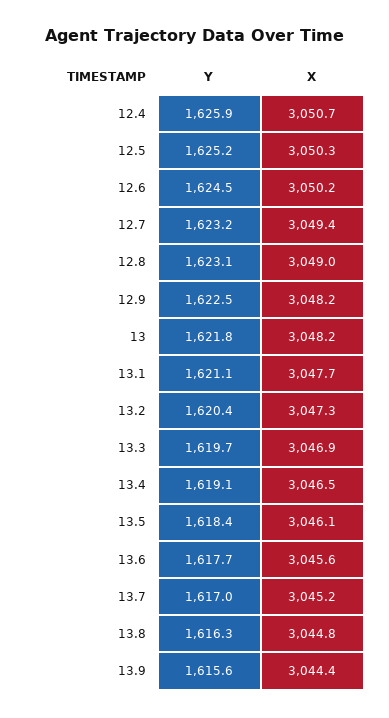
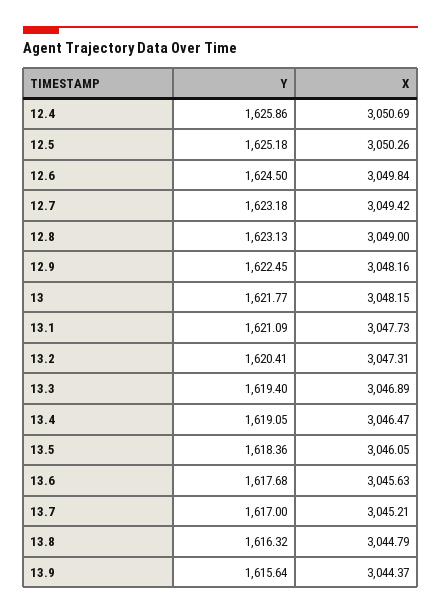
  {
    "Y": {
      "12.4": 1625.86,
      "12.5": 1625.18,
      "12.6": 1624.5,
      "12.7": 1623.18,
      "12.8": 1623.13,
      "12.9": 1622.45,
      "13": 1621.77,
      "13.1": 1621.09,
      "13.2": 1620.41,
-     "13.3": 1619.7,
+     "13.3": 1619.4,
      "13.4": 1619.05,
      "13.5": 1618.36,
      "13.6": 1617.68,
      "13.7": 1617,
      "13.8": 1616.32,
      "13.9": 1615.64
    },
    "X": {
      "12.4": 3050.69,
      "12.5": 3050.26,
-     "12.6": 3050.2,
+     "12.6": 3049.84,
      "12.7": 3049.42,
      "12.8": 3049,
      "12.9": 3048.16,
      "13": 3048.15,
      "13.1": 3047.73,
      "13.2": 3047.31,
      "13.3": 3046.89,
      "13.4": 3046.47,
      "13.5": 3046.05,
      "13.6": 3045.63,
      "13.7": 3045.21,
      "13.8": 3044.79,
      "13.9": 3044.37
    }
  }

